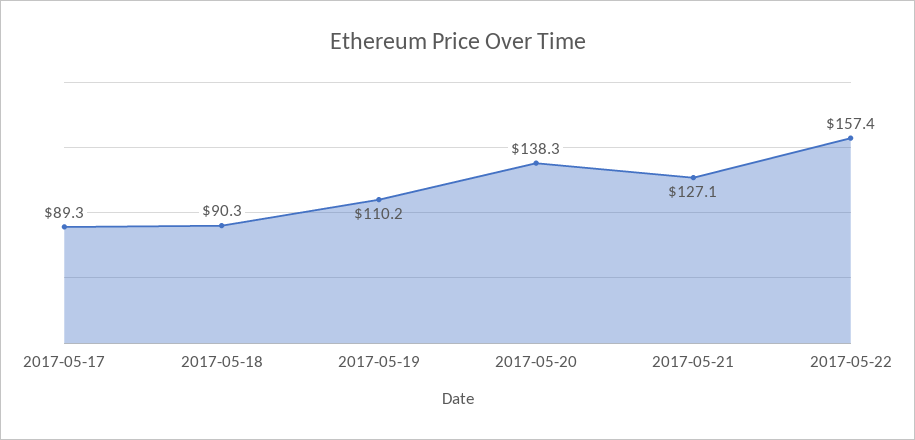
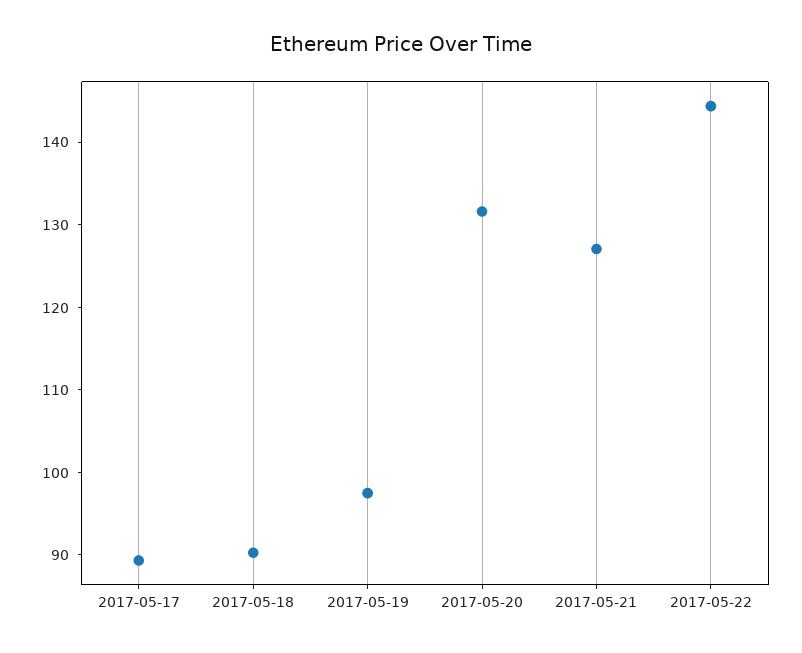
  {
    "2017-05-17": 89.3,
    "2017-05-18": 90.3,
-   "2017-05-19": 110.2,
+   "2017-05-19": 98,
-   "2017-05-20": 138.3,
+   "2017-05-20": 132,
    "2017-05-21": 127.1,
-   "2017-05-22": 157.4
+   "2017-05-22": 144
  }

